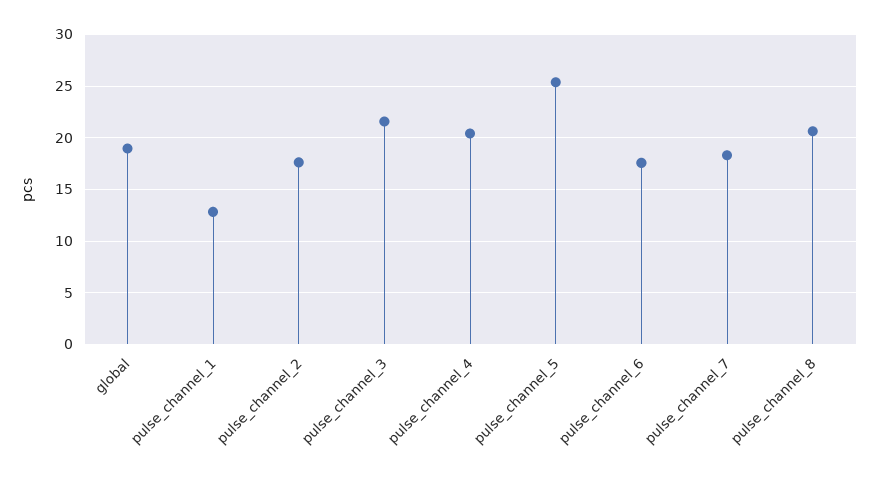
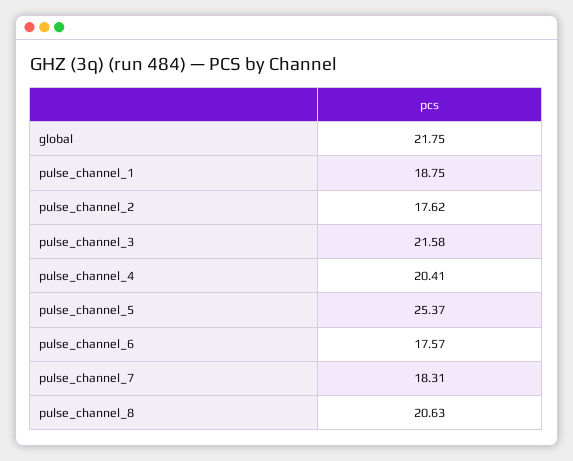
  {
-   "global": 19,
+   "global": 21.75,
-   "pulse_channel_1": 13,
+   "pulse_channel_1": 18.75,
    "pulse_channel_2": 17.62,
    "pulse_channel_3": 21.58,
    "pulse_channel_4": 20.41,
    "pulse_channel_5": 25.37,
    "pulse_channel_6": 17.57,
    "pulse_channel_7": 18.31,
    "pulse_channel_8": 20.63
  }

